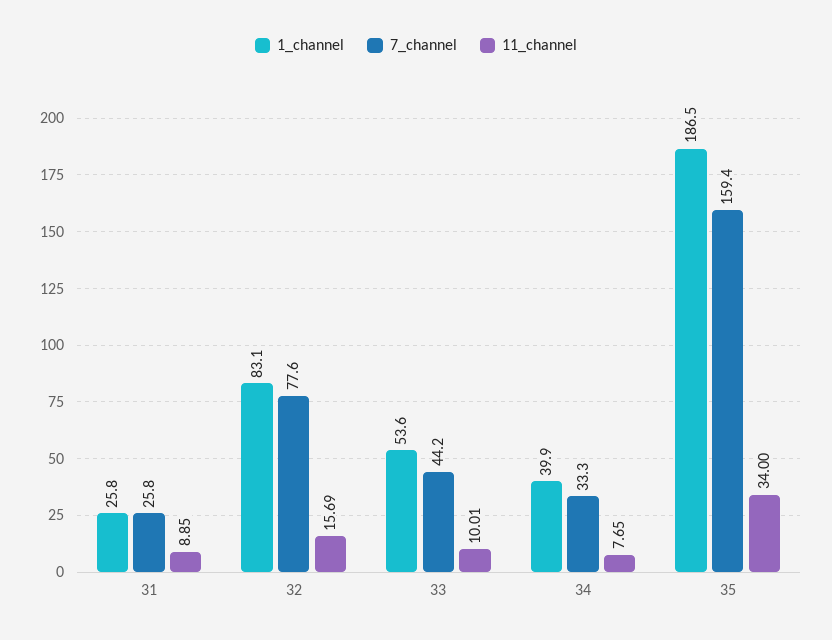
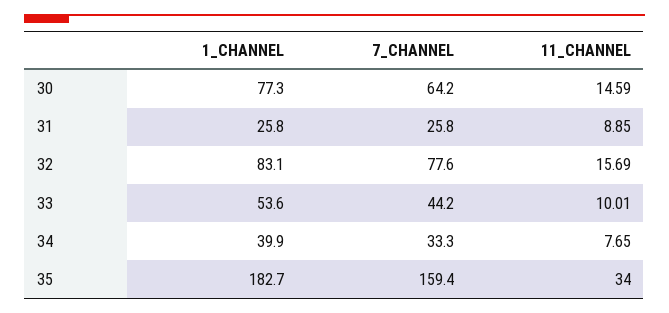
  {
    "1_channel": {
      "31": 25.8,
      "32": 83.1,
      "33": 53.6,
      "34": 39.9,
-     "35": 186.5
+     "35": 182.7,
+     "30": 77.3
    },
    "7_channel": {
      "31": 25.8,
      "32": 77.6,
      "33": 44.2,
      "34": 33.3,
-     "35": 159.4
+     "35": 159.4,
+     "30": 64.2
    },
    "11_channel": {
      "31": 8.85,
      "32": 15.69,
      "33": 10.01,
      "34": 7.65,
-     "35": 34
+     "35": 34,
+     "30": 14.59
    }
  }

